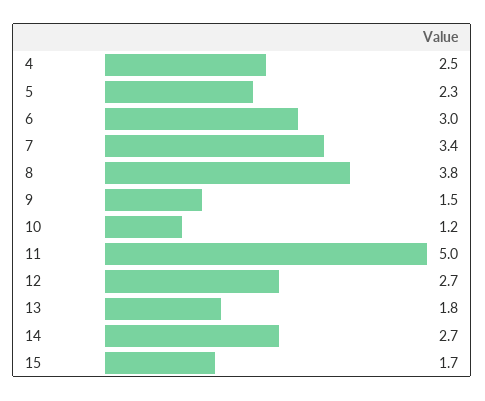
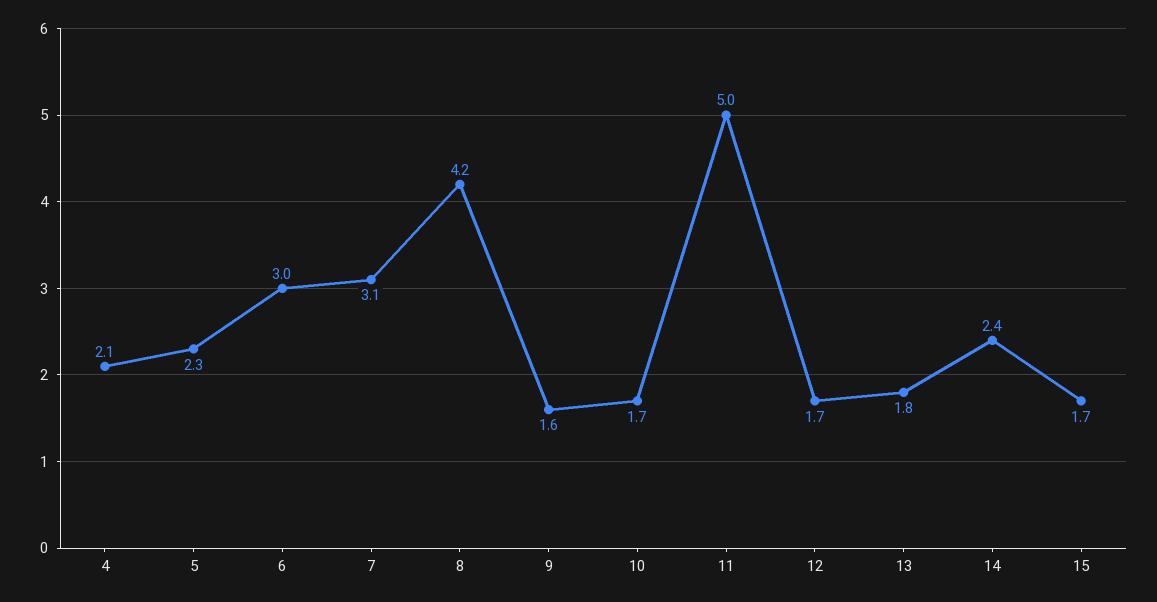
  {
-   "4": 2.5,
+   "4": 2.1,
    "5": 2.3,
    "6": 3,
-   "7": 3.4,
+   "7": 3.1,
-   "8": 3.8,
+   "8": 4.2,
-   "9": 1.5,
+   "9": 1.6,
-   "10": 1.2,
+   "10": 1.7,
    "11": 5,
-   "12": 2.7,
+   "12": 1.7,
    "13": 1.8,
-   "14": 2.7,
+   "14": 2.4,
    "15": 1.7
  }

